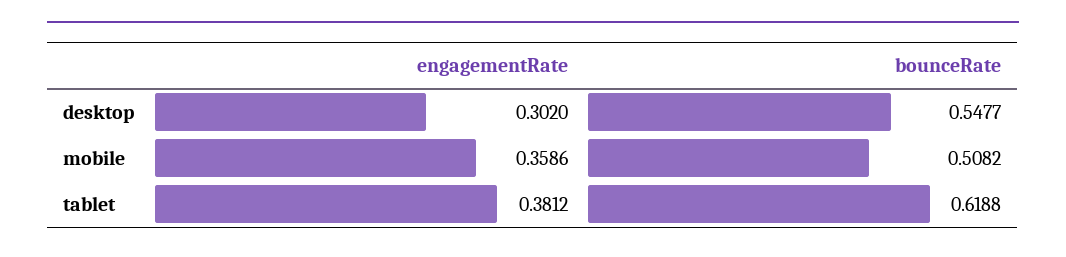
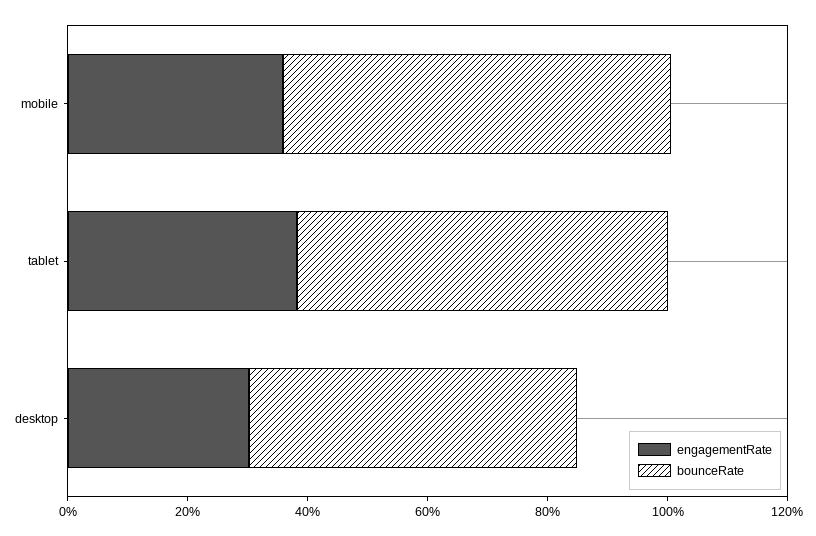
  {
    "engagementRate": {
      "desktop": 0.302,
      "mobile": 0.3586,
      "tablet": 0.3812
    },
    "bounceRate": {
      "desktop": 0.5477,
-     "mobile": 0.5082,
+     "mobile": 0.65,
      "tablet": 0.6188
    }
  }

